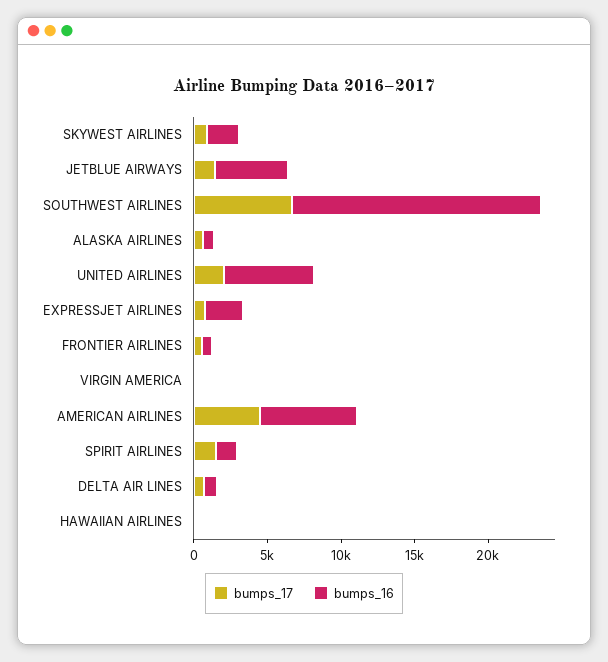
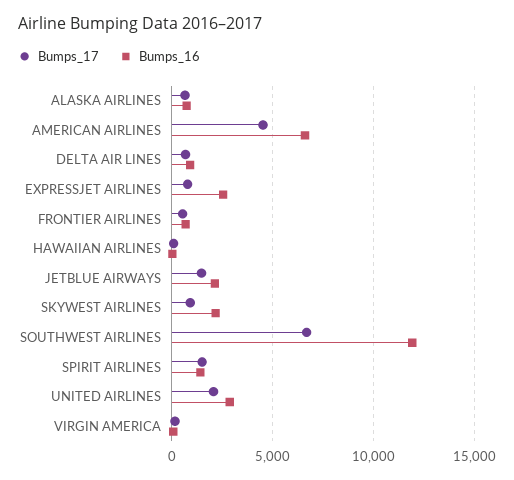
  {
    "bumps_17": {
      "SKYWEST AIRLINES": 1000,
      "JETBLUE AIRWAYS": 1500,
      "SOUTHWEST AIRLINES": 6500,
      "ALASKA AIRLINES": 500,
      "UNITED AIRLINES": 2000,
      "EXPRESSJET AIRLINES": 1000,
      "FRONTIER AIRLINES": 500,
      "VIRGIN AMERICA": 0,
      "AMERICAN AIRLINES": 4500,
      "SPIRIT AIRLINES": 1500,
      "DELTA AIR LINES": 500,
      "HAWAIIAN AIRLINES": 0
    },
    "bumps_16": {
      "SKYWEST AIRLINES": 2000,
-     "JETBLUE AIRWAYS": 5000,
+     "JETBLUE AIRWAYS": 2000,
-     "SOUTHWEST AIRLINES": 17000,
+     "SOUTHWEST AIRLINES": 12000,
      "ALASKA AIRLINES": 500,
-     "UNITED AIRLINES": 6000,
+     "UNITED AIRLINES": 3000,
      "EXPRESSJET AIRLINES": 2500,
      "FRONTIER AIRLINES": 500,
      "VIRGIN AMERICA": 0,
      "AMERICAN AIRLINES": 6500,
      "SPIRIT AIRLINES": 1500,
      "DELTA AIR LINES": 1000,
      "HAWAIIAN AIRLINES": 0
    }
  }

